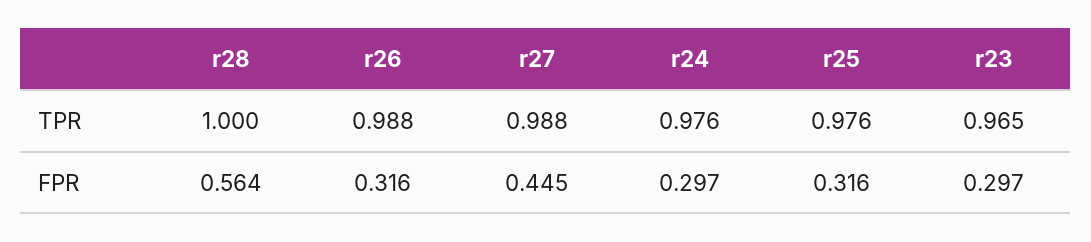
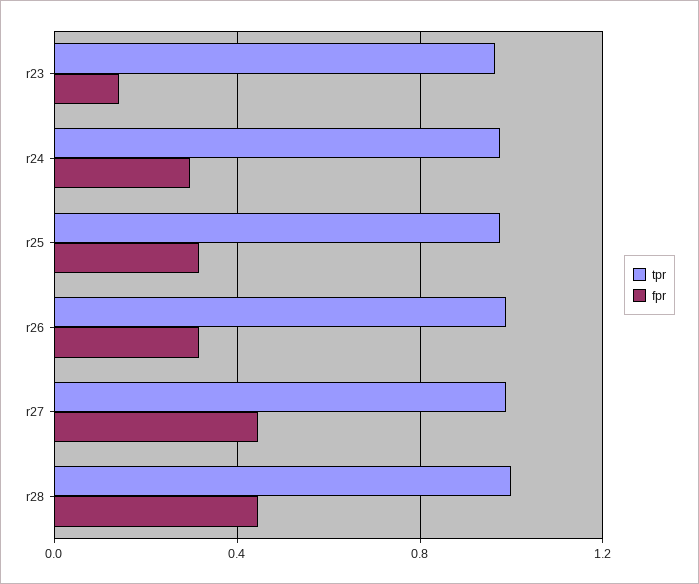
  {
    "TPR": {
      "r28": 1,
      "r26": 0.988,
      "r27": 0.988,
      "r24": 0.976,
      "r25": 0.976,
      "r23": 0.965
    },
    "FPR": {
-     "r28": 0.564,
+     "r28": 0.45,
      "r26": 0.316,
      "r27": 0.445,
      "r24": 0.297,
      "r25": 0.316,
-     "r23": 0.297
+     "r23": 0.15
    }
  }

